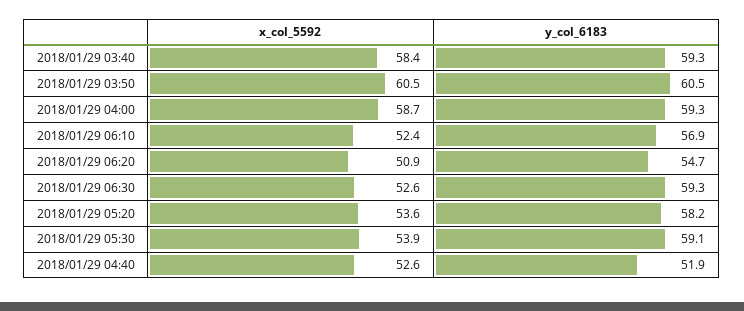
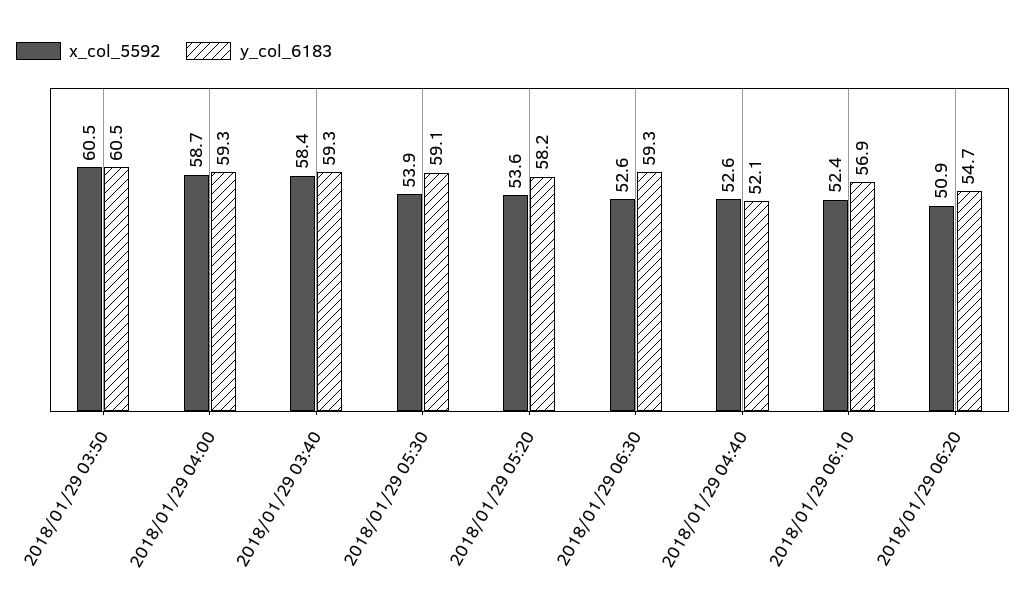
  {
    "x_col_5592": {
      "2018/01/29 03:40": 58.4,
      "2018/01/29 03:50": 60.5,
      "2018/01/29 04:00": 58.7,
      "2018/01/29 06:10": 52.4,
      "2018/01/29 06:20": 50.9,
      "2018/01/29 06:30": 52.6,
      "2018/01/29 05:20": 53.6,
      "2018/01/29 05:30": 53.9,
      "2018/01/29 04:40": 52.6
    },
    "y_col_6183": {
      "2018/01/29 03:40": 59.3,
      "2018/01/29 03:50": 60.5,
      "2018/01/29 04:00": 59.3,
      "2018/01/29 06:10": 56.9,
      "2018/01/29 06:20": 54.7,
      "2018/01/29 06:30": 59.3,
      "2018/01/29 05:20": 58.2,
      "2018/01/29 05:30": 59.1,
-     "2018/01/29 04:40": 51.9
+     "2018/01/29 04:40": 52.1
    }
  }

